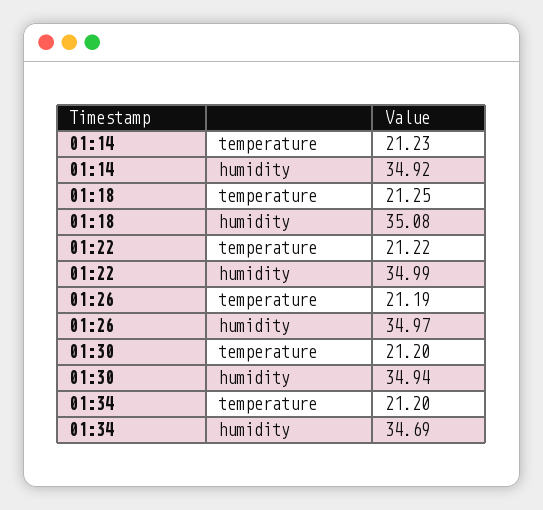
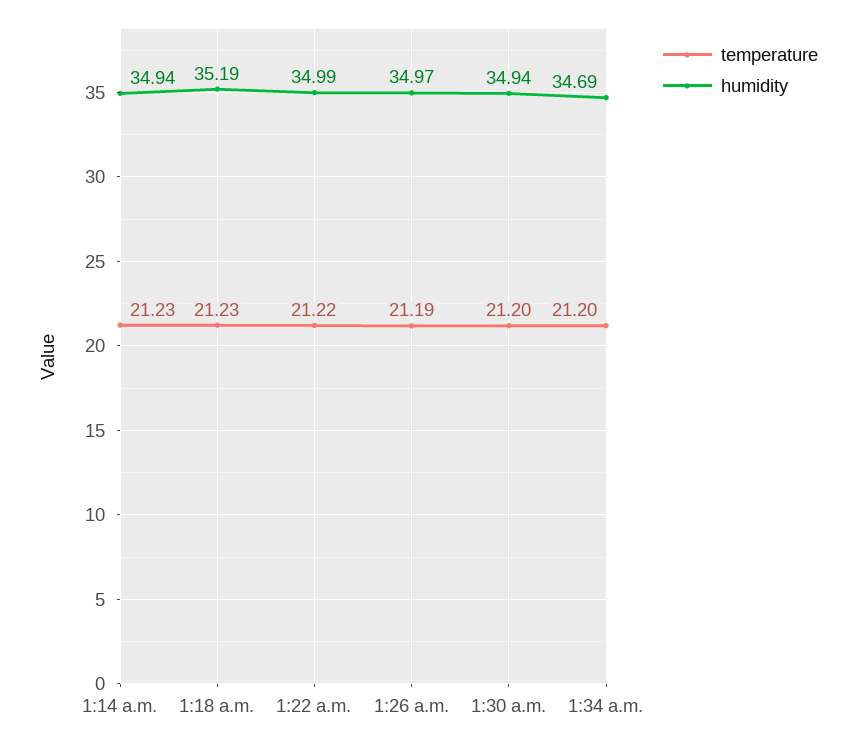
  {
    "temperature": {
      "01:14": 21.23,
-     "01:18": 21.25,
+     "01:18": 21.23,
      "01:22": 21.22,
      "01:26": 21.19,
      "01:30": 21.2,
      "01:34": 21.2
    },
    "humidity": {
-     "01:14": 34.92,
+     "01:14": 34.94,
-     "01:18": 35.08,
+     "01:18": 35.19,
      "01:22": 34.99,
      "01:26": 34.97,
      "01:30": 34.94,
      "01:34": 34.69
    }
  }

